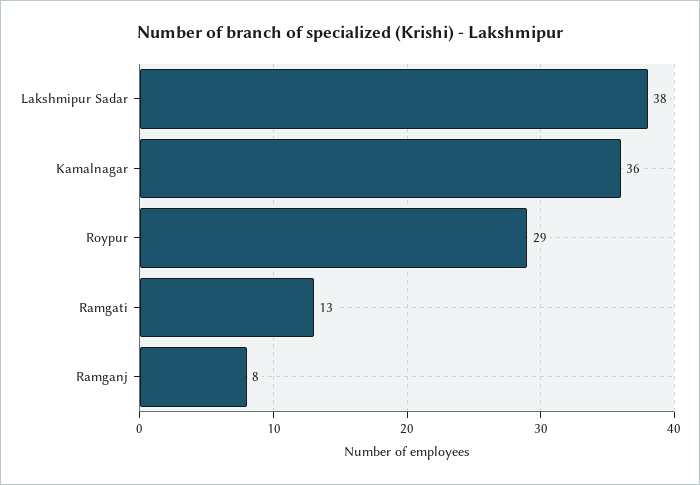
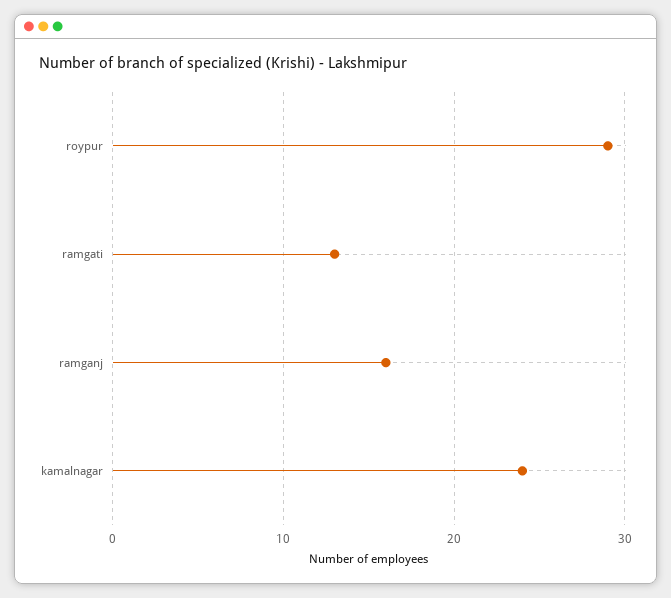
  {
-   "Lakshmipur Sadar": 38,
-   "Kamalnagar": 36,
+   "Kamalnagar": 24,
    "Roypur": 29,
    "Ramgati": 13,
-   "Ramganj": 8
+   "Ramganj": 16
  }

